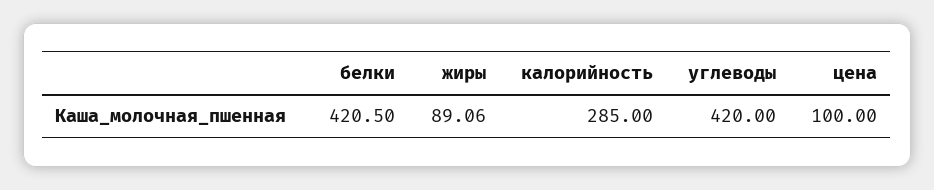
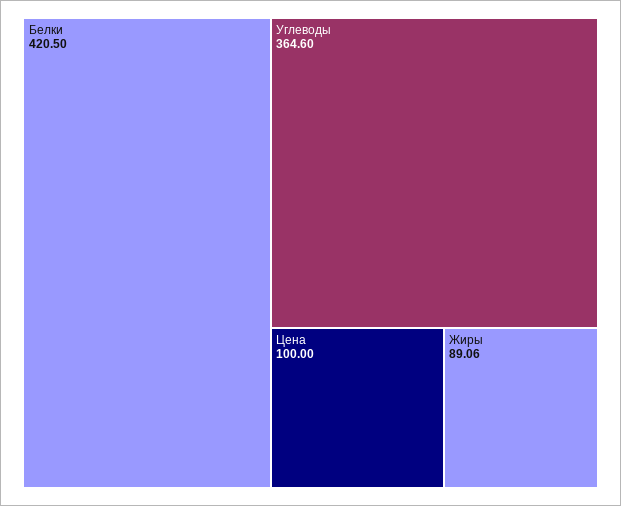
  {
    "белки": 420.5,
    "жиры": 89.06,
-   "калорийность": 285,
-   "углеводы": 420,
+   "углеводы": 364.6,
    "цена": 100
  }

